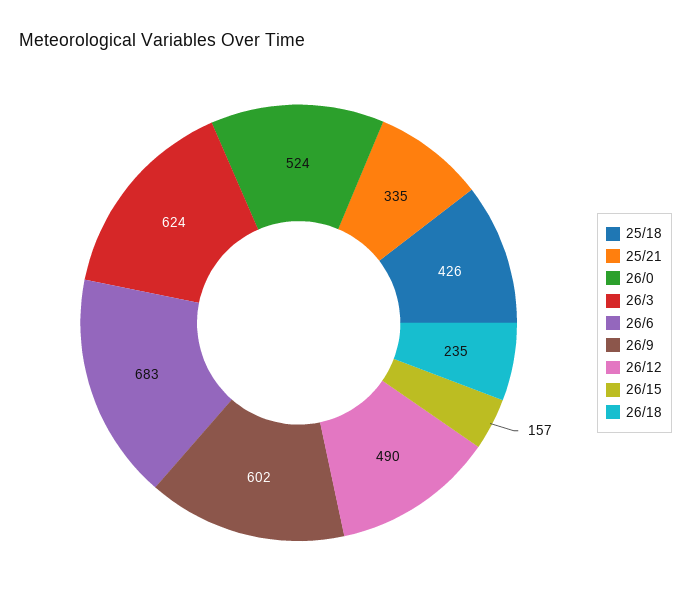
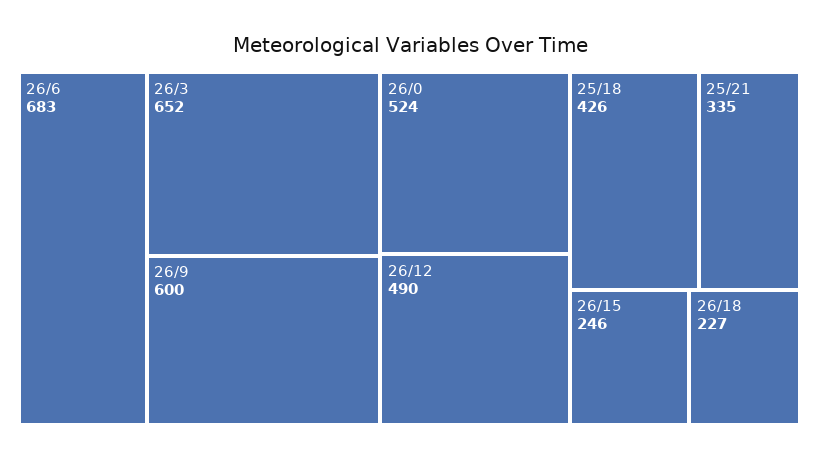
  {
    "25/18": 426,
    "25/21": 335,
    "26/0": 524,
-   "26/3": 624,
+   "26/3": 652,
    "26/6": 683,
-   "26/9": 602,
+   "26/9": 600,
    "26/12": 490,
-   "26/15": 157,
+   "26/15": 246,
-   "26/18": 235
+   "26/18": 227
  }

